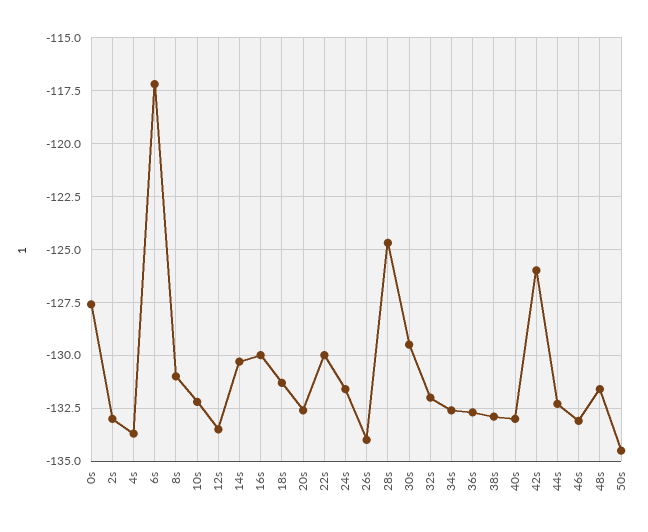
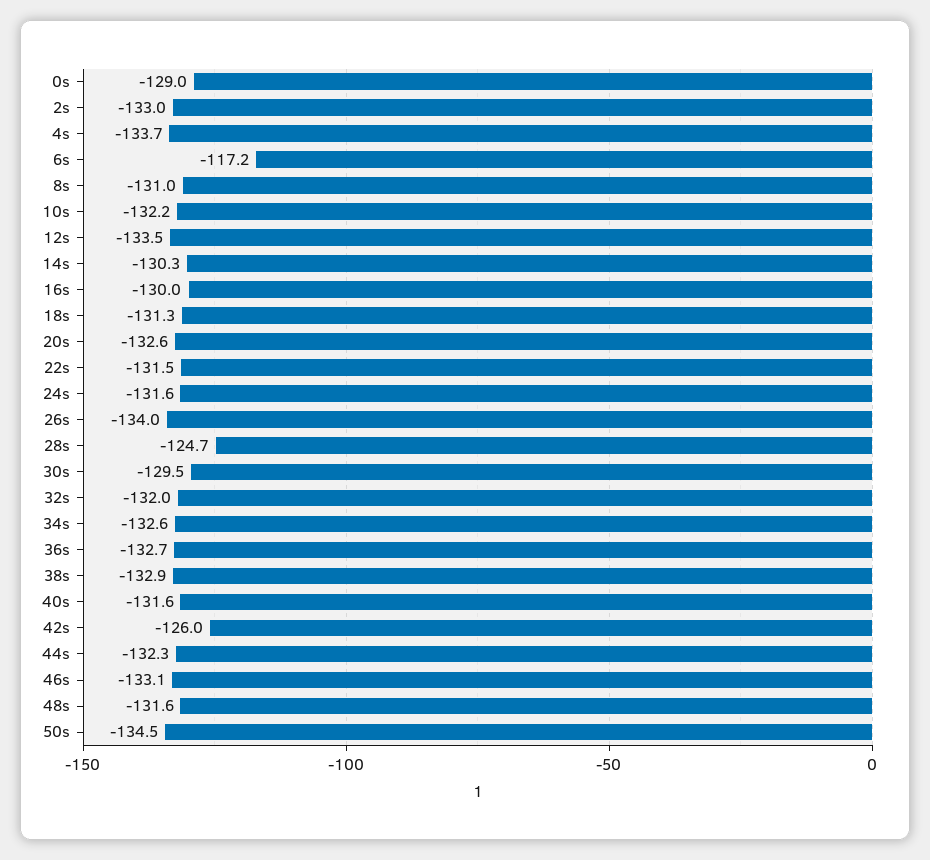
  {
-   "0s": -127.5,
+   "0s": -129,
    "2s": -133,
    "4s": -133.7,
    "6s": -117.2,
    "8s": -131,
    "10s": -132.2,
    "12s": -133.5,
    "14s": -130.3,
    "16s": -130,
    "18s": -131.3,
    "20s": -132.6,
-   "22s": -130,
+   "22s": -131.5,
    "24s": -131.6,
    "26s": -134,
    "28s": -124.7,
    "30s": -129.5,
    "32s": -132,
    "34s": -132.6,
    "36s": -132.7,
    "38s": -132.9,
-   "40s": -133,
+   "40s": -131.6,
    "42s": -126,
    "44s": -132.3,
    "46s": -133.1,
    "48s": -131.6,
    "50s": -134.5
  }

